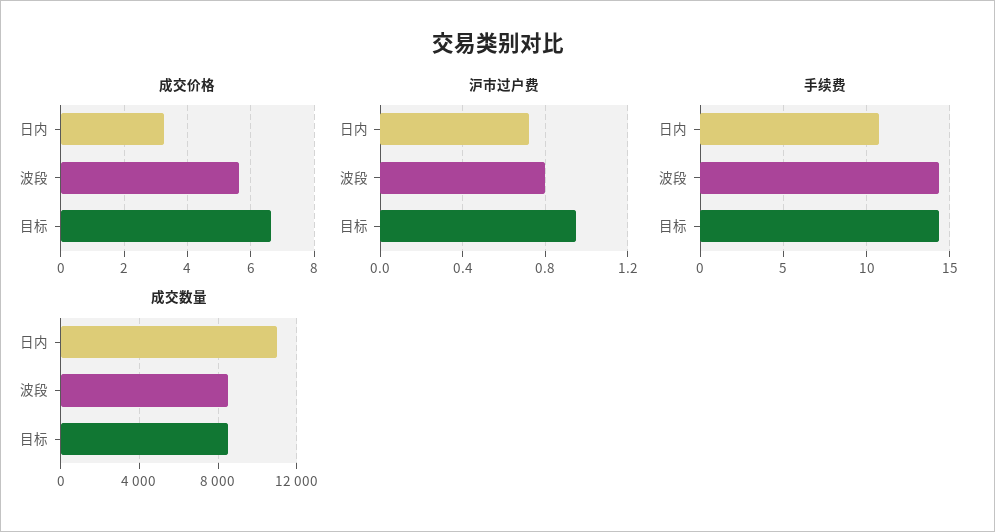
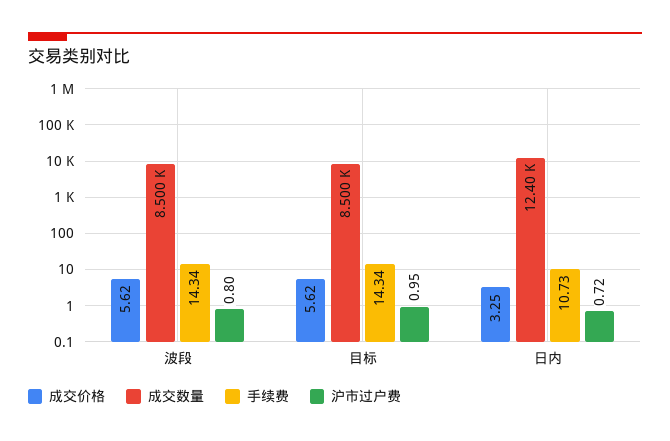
  {
    "成交价格": {
      "日内": 3.25,
      "波段": 5.62,
-     "目标": 6.6
+     "目标": 5.62
    },
    "沪市过户费": {
      "日内": 0.72,
      "波段": 0.8,
      "目标": 0.95
    },
    "手续费": {
      "日内": 10.73,
      "波段": 14.34,
      "目标": 14.34
    },
    "成交数量": {
-     "日内": 11000,
+     "日内": 12400,
      "波段": 8500,
      "目标": 8500
    }
  }

